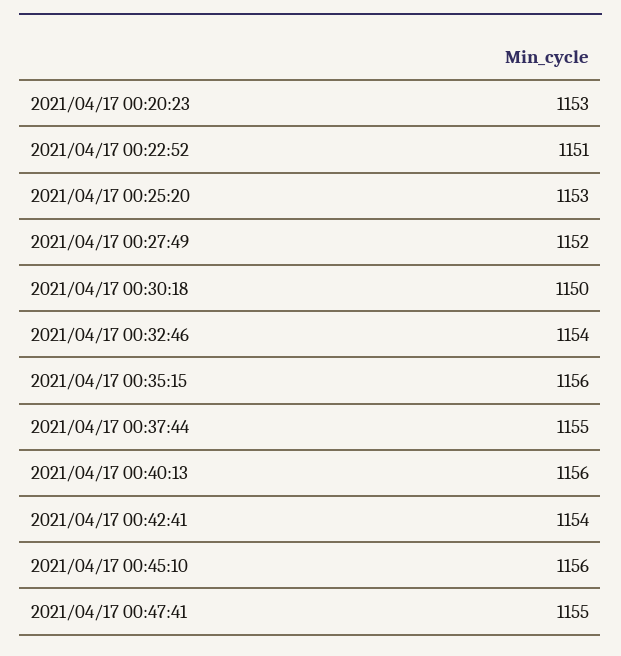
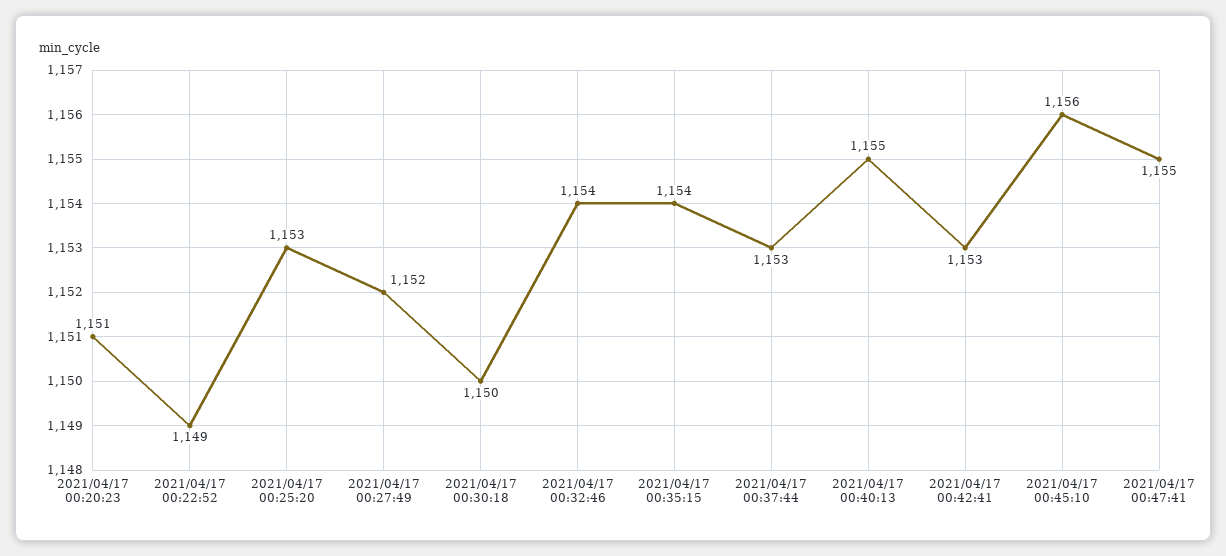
  {
-   "2021/04/17 00:20:23": 1153,
+   "2021/04/17 00:20:23": 1151,
-   "2021/04/17 00:22:52": 1151,
+   "2021/04/17 00:22:52": 1149,
    "2021/04/17 00:25:20": 1153,
    "2021/04/17 00:27:49": 1152,
    "2021/04/17 00:30:18": 1150,
    "2021/04/17 00:32:46": 1154,
-   "2021/04/17 00:35:15": 1156,
+   "2021/04/17 00:35:15": 1154,
-   "2021/04/17 00:37:44": 1155,
+   "2021/04/17 00:37:44": 1153,
-   "2021/04/17 00:40:13": 1156,
+   "2021/04/17 00:40:13": 1155,
-   "2021/04/17 00:42:41": 1154,
+   "2021/04/17 00:42:41": 1153,
    "2021/04/17 00:45:10": 1156,
    "2021/04/17 00:47:41": 1155
  }

